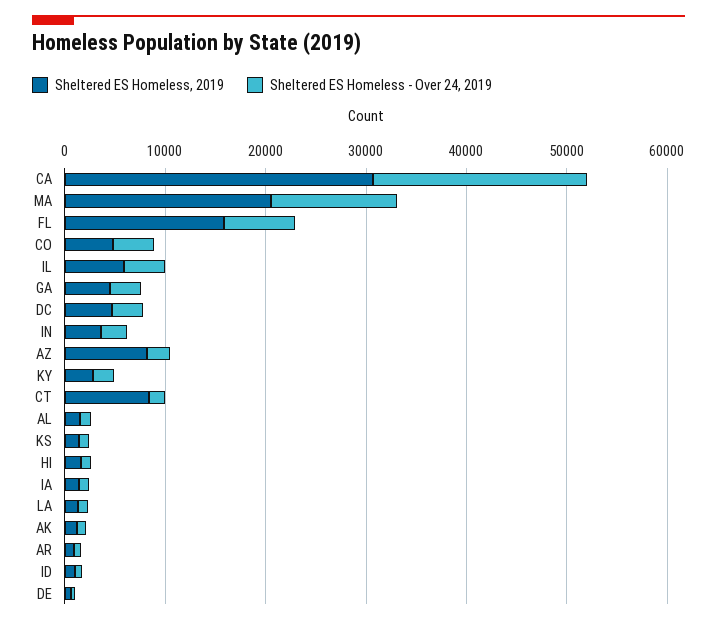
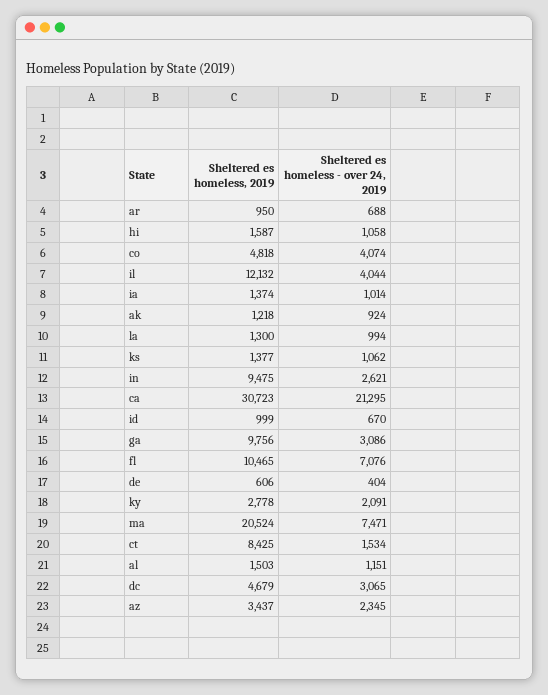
  {
    "Sheltered ES Homeless, 2019": {
      "CA": 30723,
      "MA": 20524,
-     "FL": 16000,
+     "FL": 10465,
      "CO": 4818,
-     "IL": 6000,
+     "IL": 12132,
-     "GA": 4000,
+     "GA": 9756,
      "DC": 4679,
-     "IN": 4000,
+     "IN": 9475,
-     "AZ": 8000,
+     "AZ": 3437,
      "KY": 2778,
      "CT": 8425,
      "AL": 1503,
      "KS": 1377,
      "HI": 1587,
      "IA": 1374,
      "LA": 1300,
      "AK": 1218,
      "AR": 950,
      "ID": 999,
      "DE": 606
    },
    "Sheltered ES Homeless - Over 24, 2019": {
      "CA": 21295,
-     "MA": 12000,
+     "MA": 7471,
      "FL": 7076,
      "CO": 4074,
      "IL": 4044,
      "GA": 3086,
      "DC": 3065,
      "IN": 2621,
      "AZ": 2345,
      "KY": 2091,
      "CT": 1534,
      "AL": 1151,
      "KS": 1062,
      "HI": 1058,
      "IA": 1014,
      "LA": 994,
      "AK": 924,
      "AR": 688,
      "ID": 670,
      "DE": 404
    }
  }

